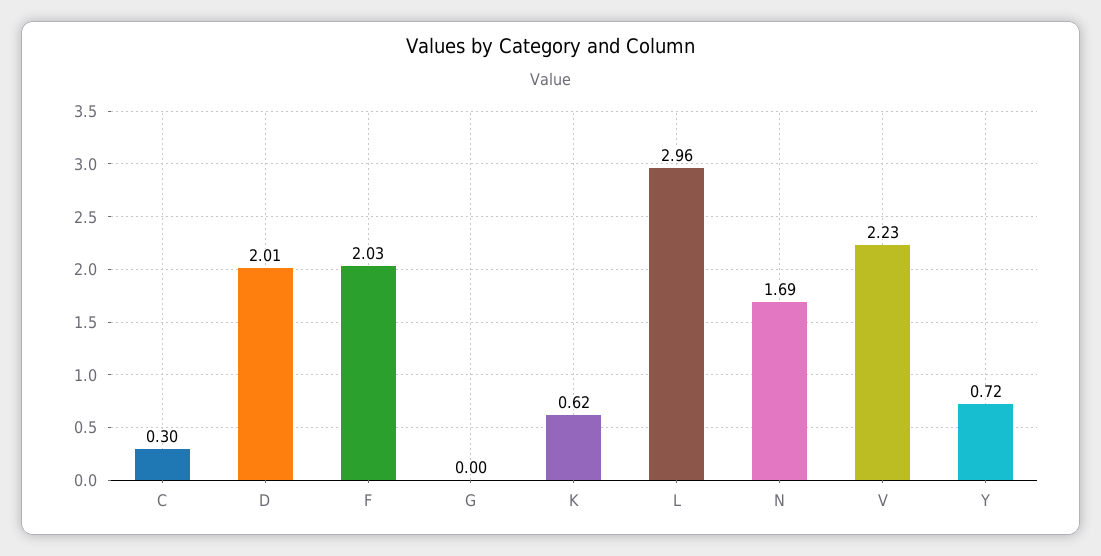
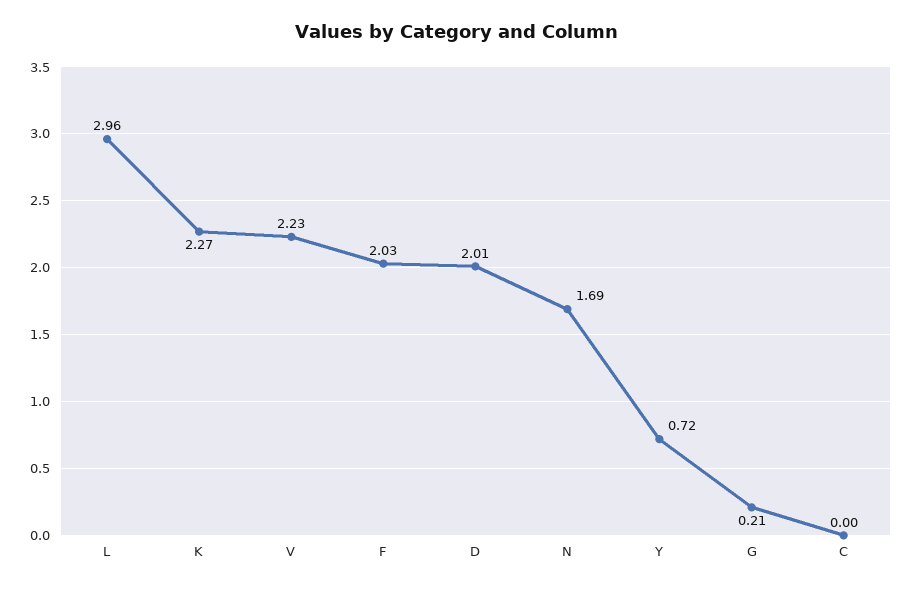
  {
-   "C": 0.3,
+   "C": 0,
    "D": 2.01,
    "F": 2.03,
-   "G": 0,
+   "G": 0.21,
-   "K": 0.62,
+   "K": 2.27,
    "L": 2.96,
    "N": 1.69,
    "V": 2.23,
    "Y": 0.72
  }

